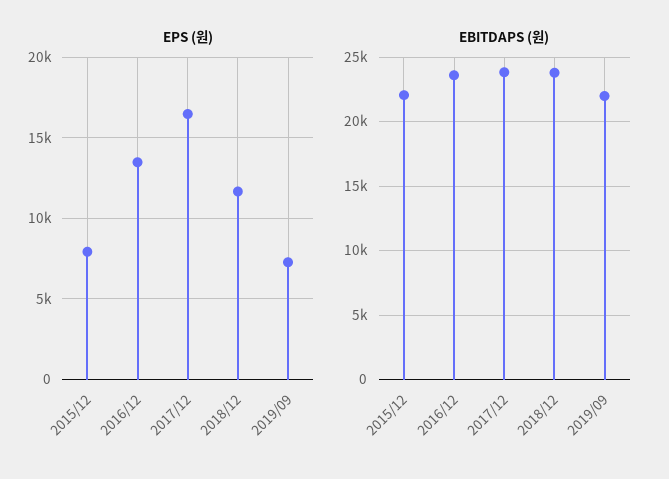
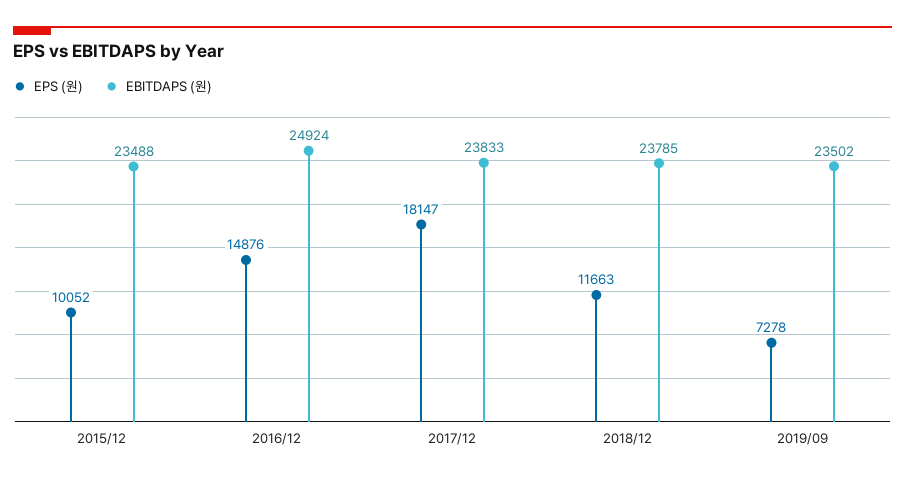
  {
    "EPS (원)": {
-     "2015/12": 8000,
+     "2015/12": 10052,
-     "2016/12": 13500,
+     "2016/12": 14876,
-     "2017/12": 16500,
+     "2017/12": 18147,
      "2018/12": 11663,
      "2019/09": 7278
    },
    "EBITDAPS (원)": {
-     "2015/12": 22000,
+     "2015/12": 23488,
-     "2016/12": 23500,
+     "2016/12": 24924,
      "2017/12": 23833,
      "2018/12": 23785,
-     "2019/09": 22000
+     "2019/09": 23502
    }
  }

